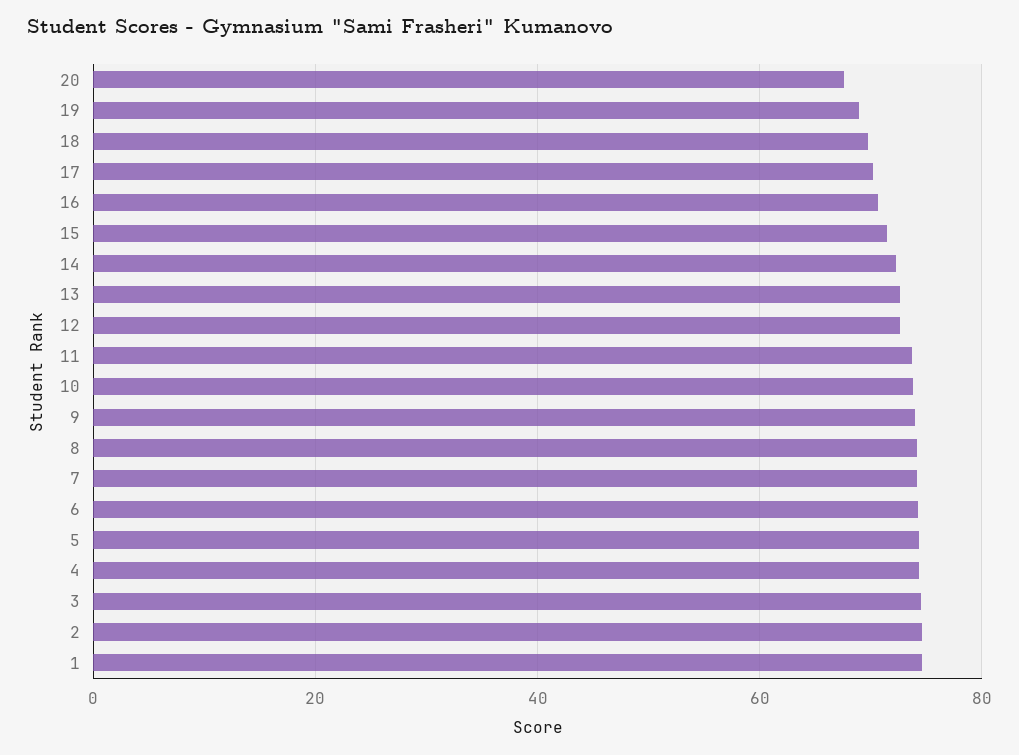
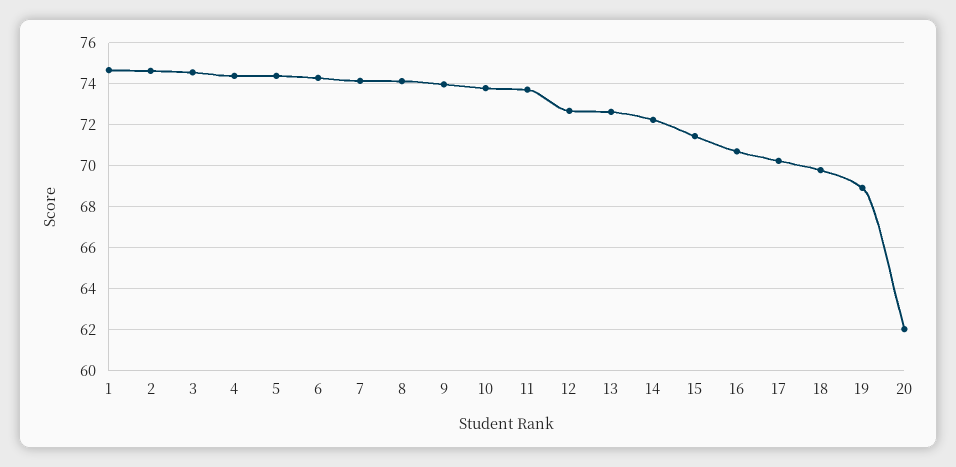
  {
-   "20": 68,
+   "20": 62,
    "19": 69,
    "18": 70,
    "17": 70.5,
    "16": 70.5,
    "15": 71.5,
    "14": 72.5,
    "13": 72.5,
    "12": 72.5,
    "11": 73.5,
    "10": 74,
    "9": 74,
    "8": 74,
    "7": 74,
    "6": 74.5,
    "5": 74.5,
    "4": 74.5,
    "3": 74.5,
    "2": 74.5,
    "1": 74.5
  }

